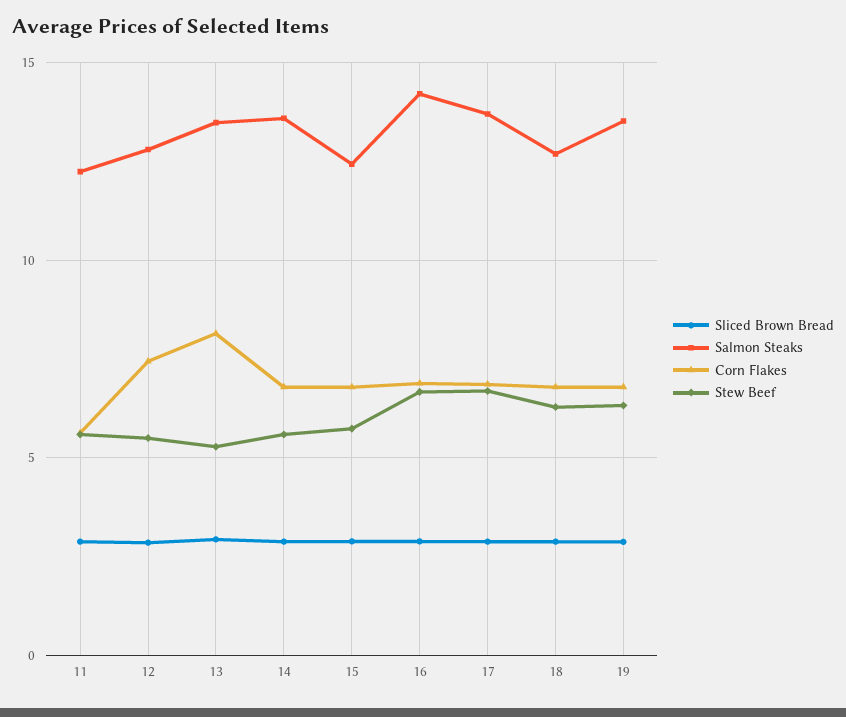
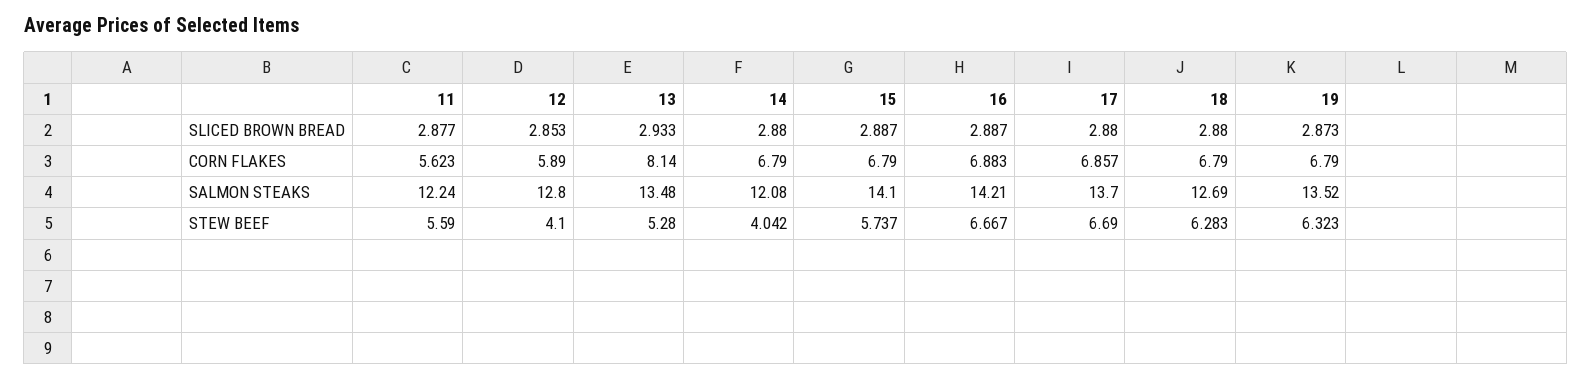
  {
    "Sliced Brown Bread": {
      "11": 2.877,
      "12": 2.853,
      "13": 2.933,
      "14": 2.88,
      "15": 2.887,
      "16": 2.887,
      "17": 2.88,
      "18": 2.88,
      "19": 2.873
    },
    "Salmon Steaks": {
      "11": 12.24,
      "12": 12.8,
      "13": 13.48,
-     "14": 13.5,
+     "14": 12.08,
-     "15": 12.5,
+     "15": 14.1,
      "16": 14.21,
      "17": 13.7,
      "18": 12.69,
      "19": 13.52
    },
    "Corn Flakes": {
      "11": 5.623,
-     "12": 7.5,
+     "12": 5.89,
      "13": 8.14,
      "14": 6.79,
      "15": 6.79,
      "16": 6.883,
      "17": 6.857,
      "18": 6.79,
      "19": 6.79
    },
    "Stew Beef": {
      "11": 5.59,
-     "12": 5.5,
+     "12": 4.1,
      "13": 5.28,
-     "14": 5.5,
+     "14": 4.042,
      "15": 5.737,
      "16": 6.667,
      "17": 6.69,
      "18": 6.283,
      "19": 6.323
    }
  }

